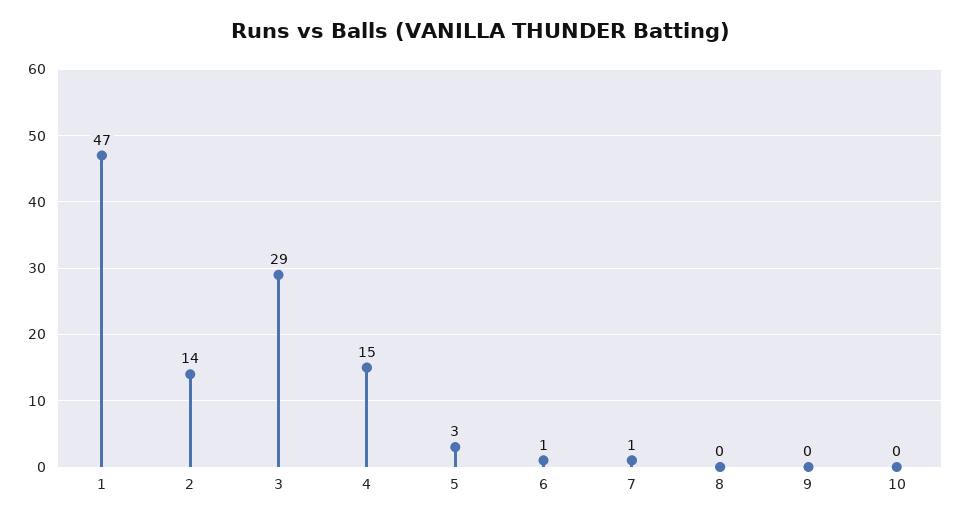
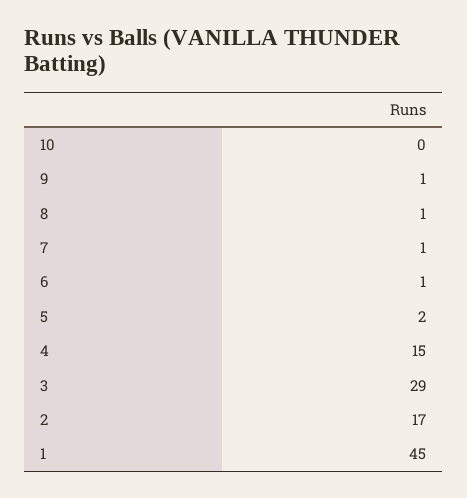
  {
-   "1": 47,
+   "1": 45,
-   "2": 14,
+   "2": 17,
    "3": 29,
    "4": 15,
-   "5": 3,
+   "5": 2,
    "6": 1,
    "7": 1,
-   "8": 0,
+   "8": 1,
-   "9": 0,
+   "9": 1,
    "10": 0
  }

